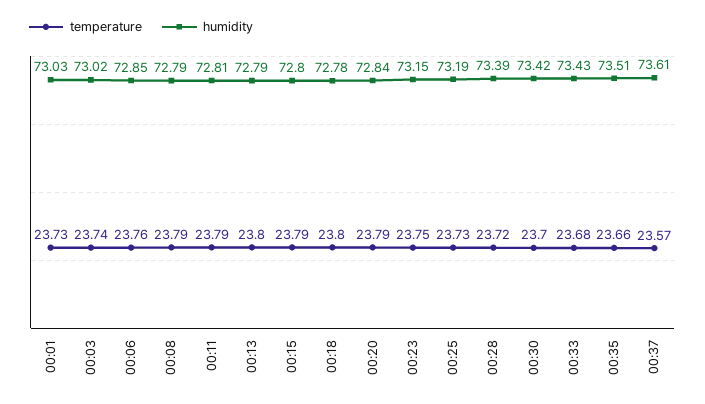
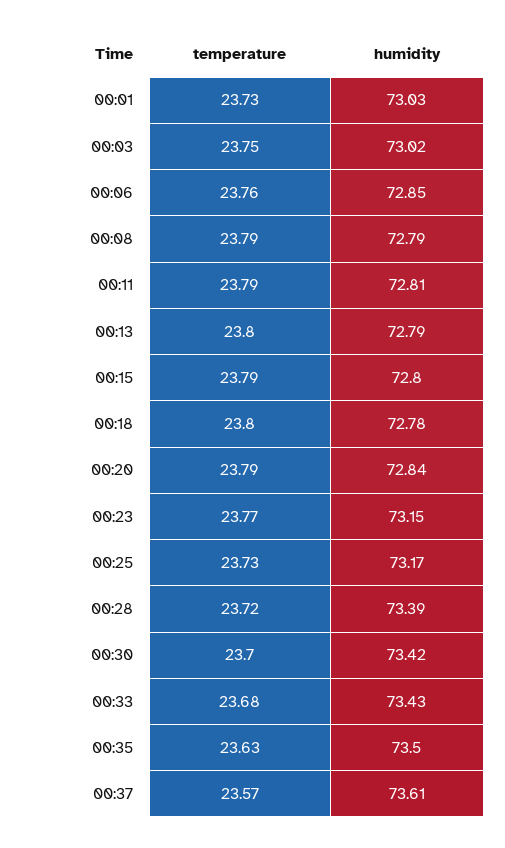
  {
    "temperature": {
      "00:01": 23.73,
-     "00:03": 23.74,
+     "00:03": 23.75,
      "00:06": 23.76,
      "00:08": 23.79,
      "00:11": 23.79,
      "00:13": 23.8,
      "00:15": 23.79,
      "00:18": 23.8,
      "00:20": 23.79,
-     "00:23": 23.75,
+     "00:23": 23.77,
      "00:25": 23.73,
      "00:28": 23.72,
      "00:30": 23.7,
      "00:33": 23.68,
-     "00:35": 23.66,
+     "00:35": 23.63,
      "00:37": 23.57
    },
    "humidity": {
      "00:01": 73.03,
      "00:03": 73.02,
      "00:06": 72.85,
      "00:08": 72.79,
      "00:11": 72.81,
      "00:13": 72.79,
      "00:15": 72.8,
      "00:18": 72.78,
      "00:20": 72.84,
      "00:23": 73.15,
-     "00:25": 73.19,
+     "00:25": 73.17,
      "00:28": 73.39,
      "00:30": 73.42,
      "00:33": 73.43,
-     "00:35": 73.51,
+     "00:35": 73.5,
      "00:37": 73.61
    }
  }

